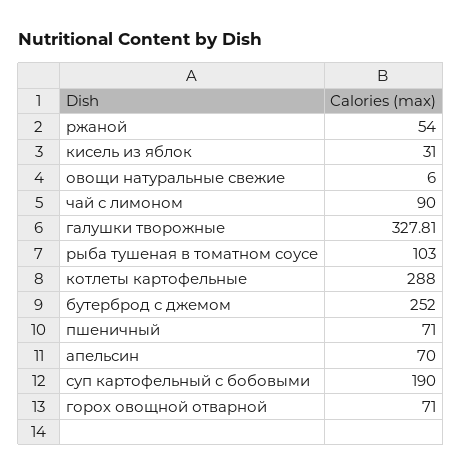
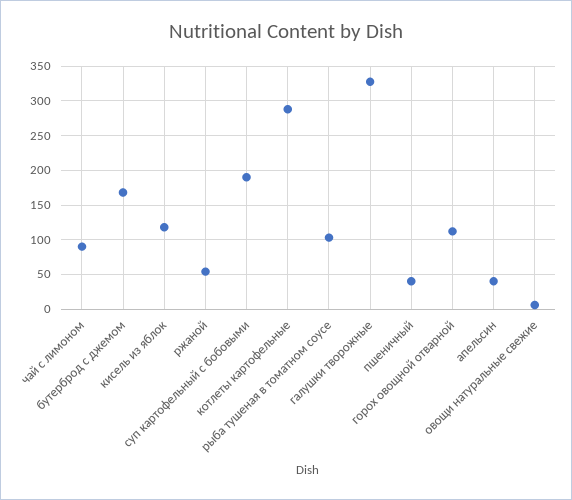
  {
    "ржаной": 54,
-   "кисель из яблок": 31,
+   "кисель из яблок": 120,
    "овощи натуральные свежие": 6,
    "чай с лимоном": 90,
    "галушки творожные": 327.81,
    "рыба тушеная в томатном соусе": 103,
    "котлеты картофельные": 288,
-   "бутерброд с джемом": 252,
+   "бутерброд с джемом": 170,
-   "пшеничный": 71,
+   "пшеничный": 40,
-   "апельсин": 70,
+   "апельсин": 40,
    "суп картофельный с бобовыми": 190,
-   "горох овощной отварной": 71
+   "горох овощной отварной": 110
  }

